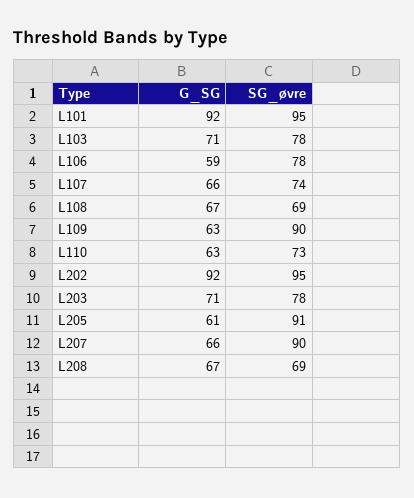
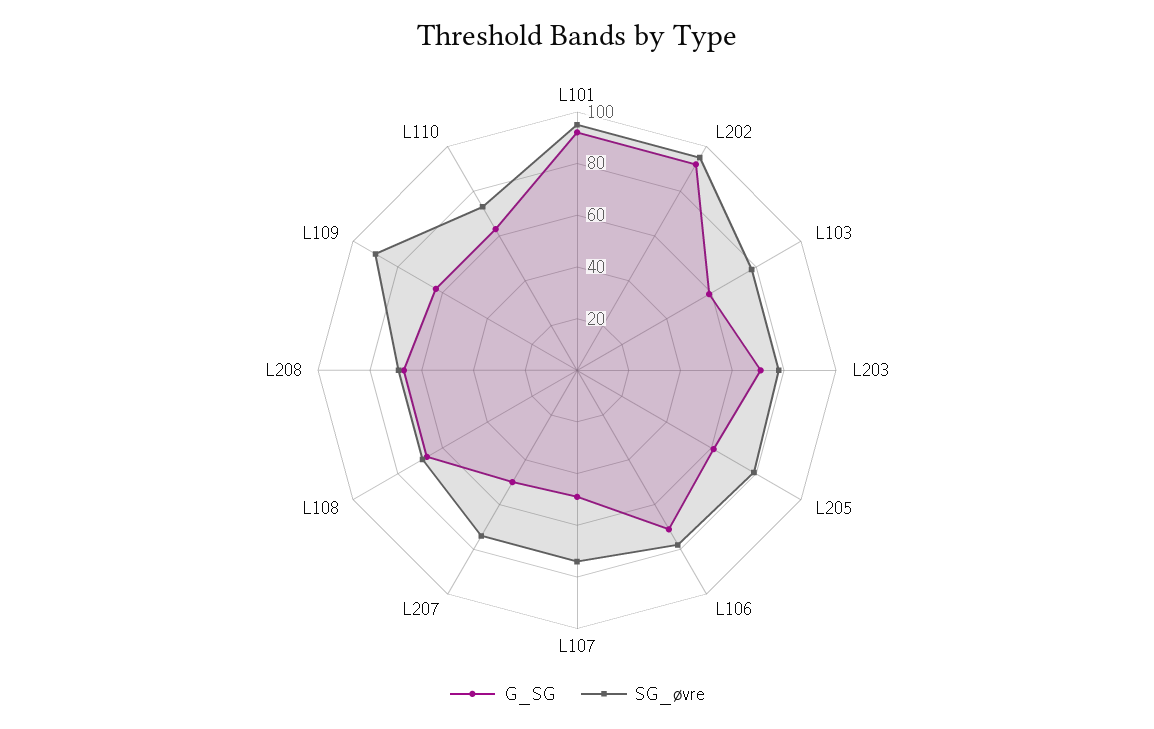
  {
    "G_SG": {
      "L101": 92,
-     "L103": 71,
+     "L103": 60,
-     "L106": 59,
+     "L106": 70,
-     "L107": 66,
+     "L107": 50,
      "L108": 67,
      "L109": 63,
      "L110": 63,
      "L202": 92,
      "L203": 71,
      "L205": 61,
-     "L207": 66,
+     "L207": 50,
      "L208": 67
    },
    "SG_øvre": {
      "L101": 95,
      "L103": 78,
      "L106": 78,
      "L107": 74,
      "L108": 69,
      "L109": 90,
      "L110": 73,
      "L202": 95,
      "L203": 78,
-     "L205": 91,
+     "L205": 80,
-     "L207": 90,
+     "L207": 75,
      "L208": 69
    }
  }

